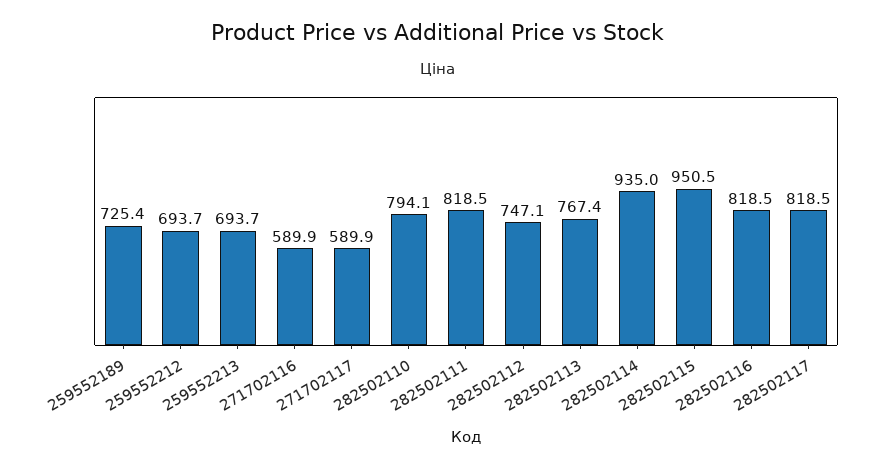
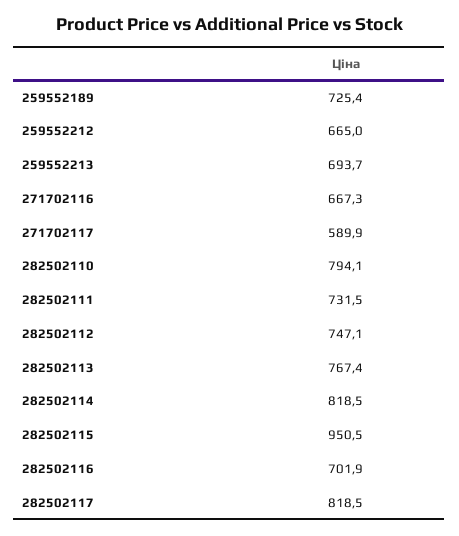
  {
    "259552189": 725.4,
-   "259552212": 693.7,
+   "259552212": 665,
    "259552213": 693.7,
-   "271702116": 589.9,
+   "271702116": 667.3,
    "271702117": 589.9,
    "282502110": 794.1,
-   "282502111": 818.5,
+   "282502111": 731.5,
    "282502112": 747.1,
    "282502113": 767.4,
-   "282502114": 935,
+   "282502114": 818.5,
    "282502115": 950.5,
-   "282502116": 818.5,
+   "282502116": 701.9,
    "282502117": 818.5
  }

